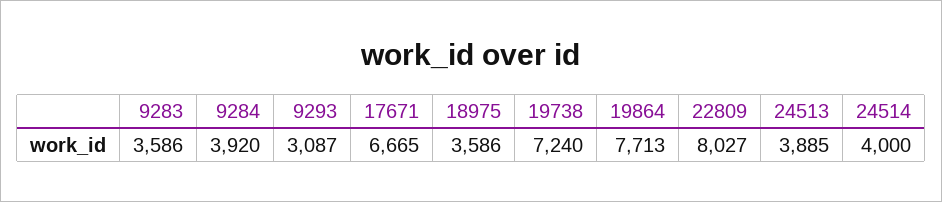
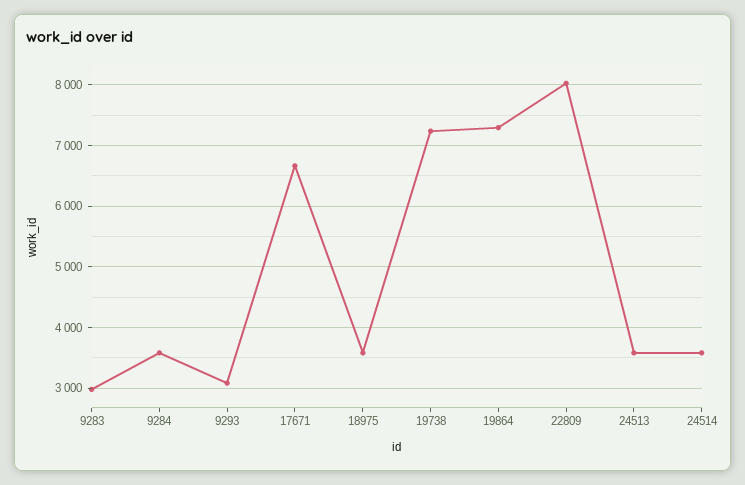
  {
-   "9283": 3586,
+   "9283": 3000,
-   "9284": 3920,
+   "9284": 3600,
    "9293": 3087,
    "17671": 6665,
    "18975": 3586,
    "19738": 7240,
-   "19864": 7713,
+   "19864": 7300,
    "22809": 8027,
-   "24513": 3885,
+   "24513": 3600,
-   "24514": 4000
+   "24514": 3600
  }

